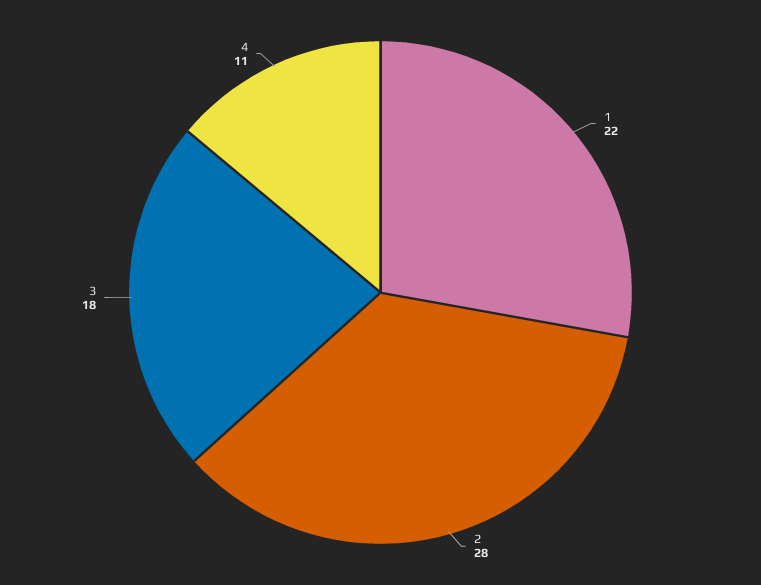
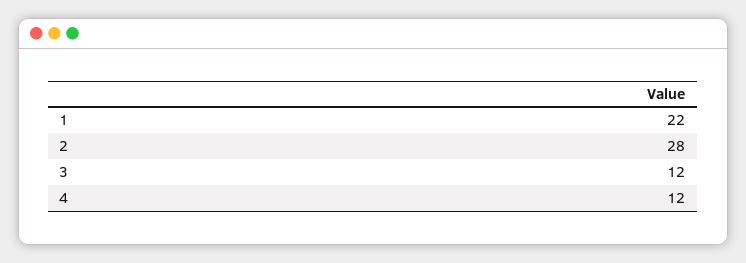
  {
    "1": 22,
    "2": 28,
-   "3": 18,
+   "3": 12,
-   "4": 11
+   "4": 12
  }

